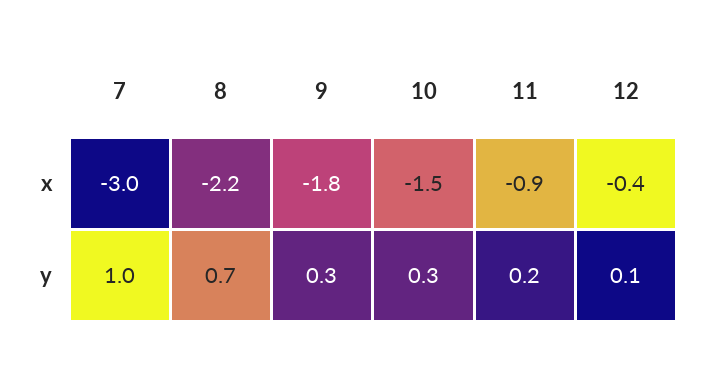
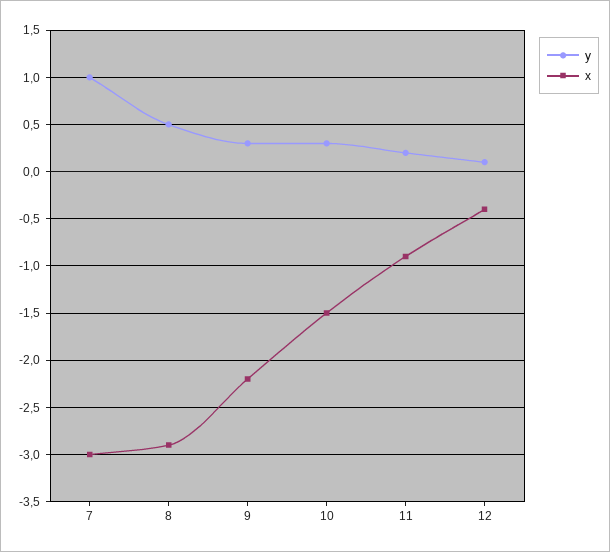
  {
    "x": {
      "7": -3,
-     "8": -2.2,
+     "8": -2.9,
-     "9": -1.8,
+     "9": -2.2,
      "10": -1.5,
      "11": -0.9,
      "12": -0.4
    },
    "y": {
      "7": 1,
-     "8": 0.7,
+     "8": 0.5,
      "9": 0.3,
      "10": 0.3,
      "11": 0.2,
      "12": 0.1
    }
  }

